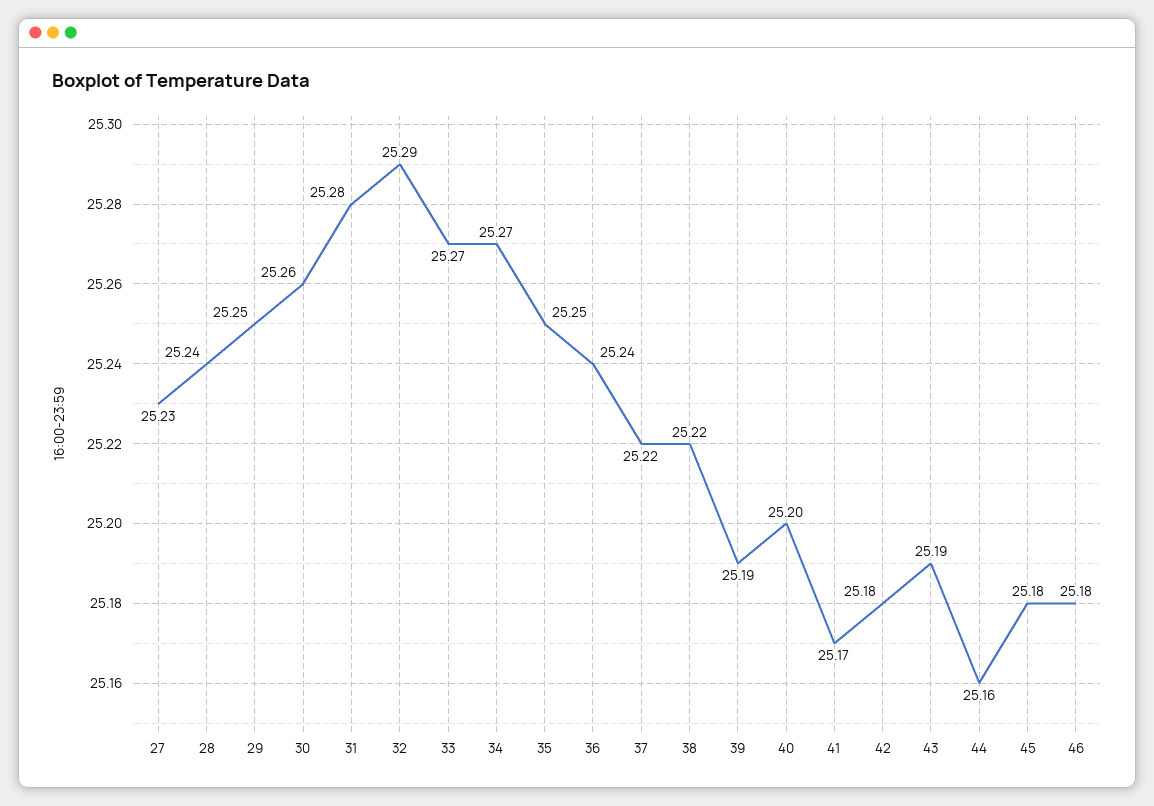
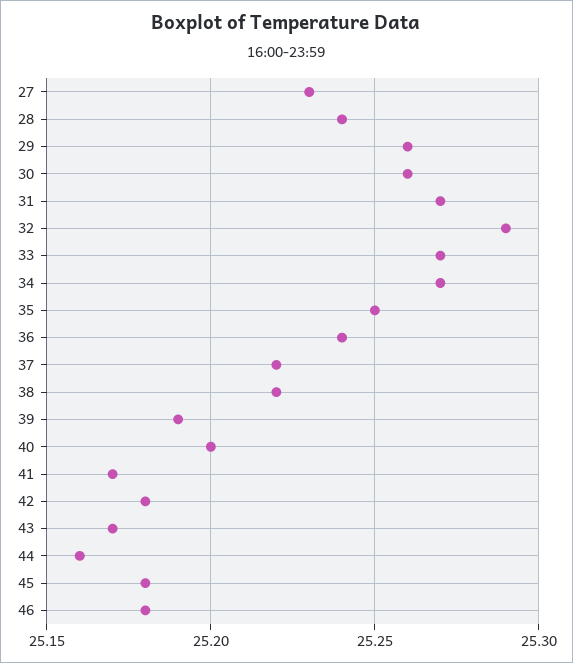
  {
    "27": 25.23,
    "28": 25.24,
-   "29": 25.25,
+   "29": 25.26,
    "30": 25.26,
-   "31": 25.28,
+   "31": 25.27,
    "32": 25.29,
    "33": 25.27,
    "34": 25.27,
    "35": 25.25,
    "36": 25.24,
    "37": 25.22,
    "38": 25.22,
    "39": 25.19,
    "40": 25.2,
    "41": 25.17,
    "42": 25.18,
-   "43": 25.19,
+   "43": 25.17,
    "44": 25.16,
    "45": 25.18,
    "46": 25.18
  }

